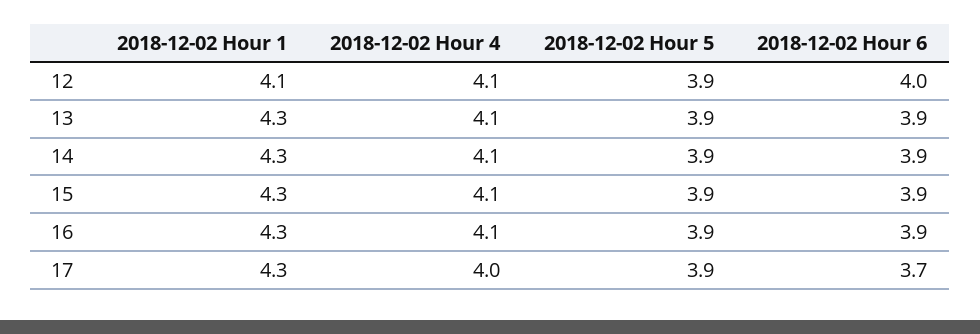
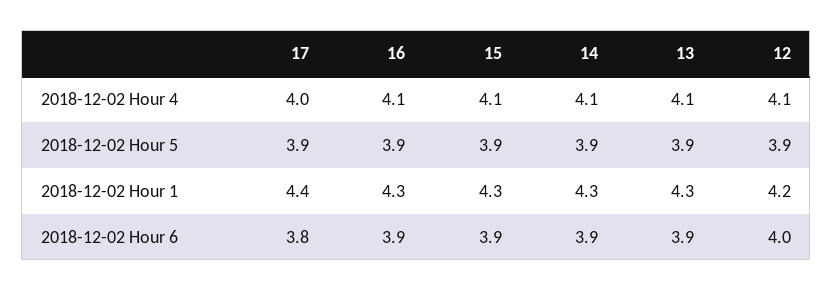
  {
    "2018-12-02 Hour 1": {
-     "12": 4.1,
+     "12": 4.2,
      "13": 4.3,
      "14": 4.3,
      "15": 4.3,
      "16": 4.3,
-     "17": 4.3
+     "17": 4.4
    },
    "2018-12-02 Hour 4": {
      "12": 4.1,
      "13": 4.1,
      "14": 4.1,
      "15": 4.1,
      "16": 4.1,
      "17": 4
    },
    "2018-12-02 Hour 5": {
      "12": 3.9,
      "13": 3.9,
      "14": 3.9,
      "15": 3.9,
      "16": 3.9,
      "17": 3.9
    },
    "2018-12-02 Hour 6": {
      "12": 4,
      "13": 3.9,
      "14": 3.9,
      "15": 3.9,
      "16": 3.9,
-     "17": 3.7
+     "17": 3.8
    }
  }

